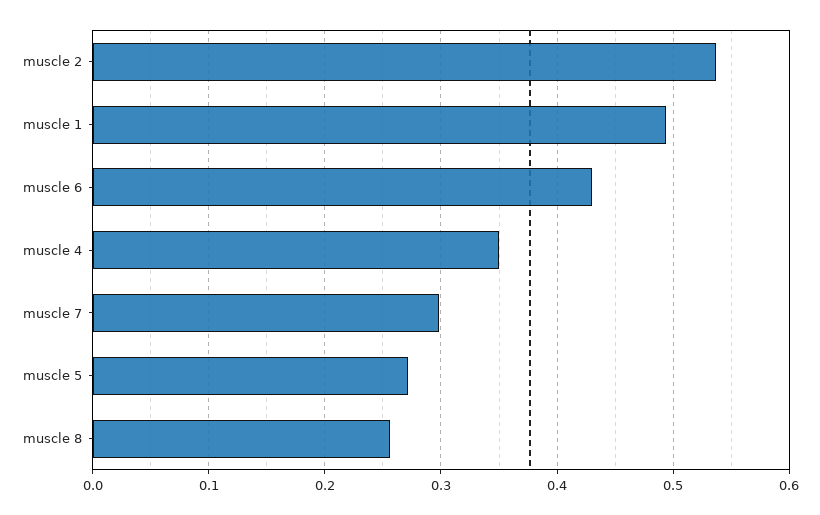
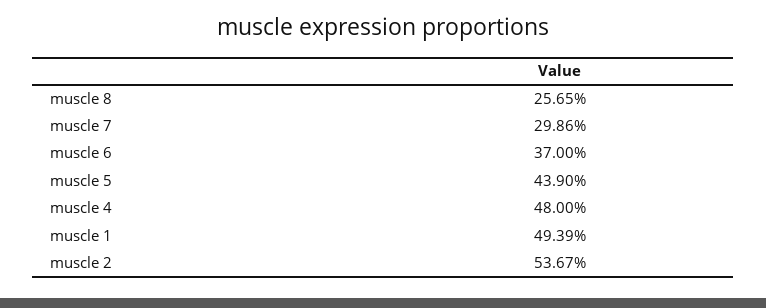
  {
    "muscle 2": 0.5367,
    "muscle 1": 0.4939,
-   "muscle 6": 0.43,
+   "muscle 6": 0.37,
-   "muscle 4": 0.35,
+   "muscle 4": 0.48,
    "muscle 7": 0.2986,
-   "muscle 5": 0.27,
+   "muscle 5": 0.439,
    "muscle 8": 0.2565
  }

